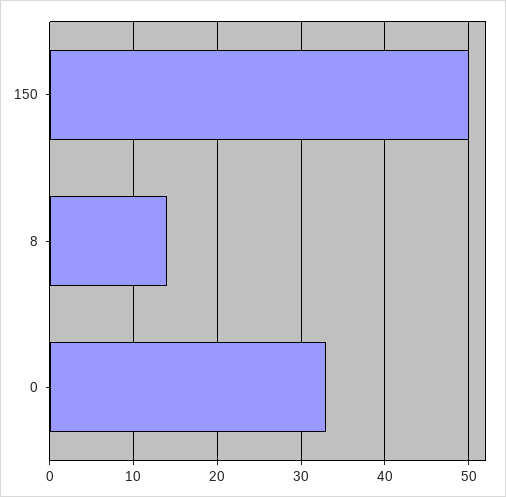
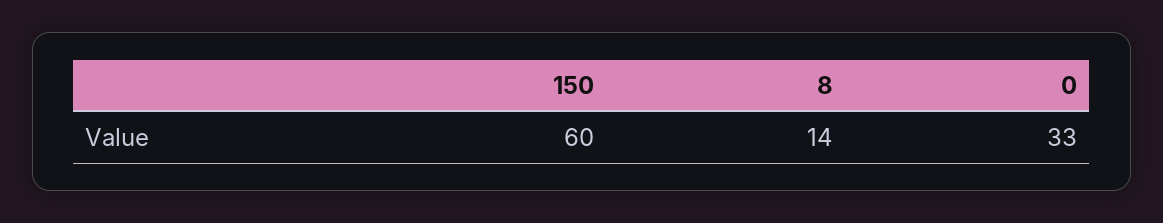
  {
-   "150": 50,
+   "150": 60,
    "8": 14,
    "0": 33
  }

